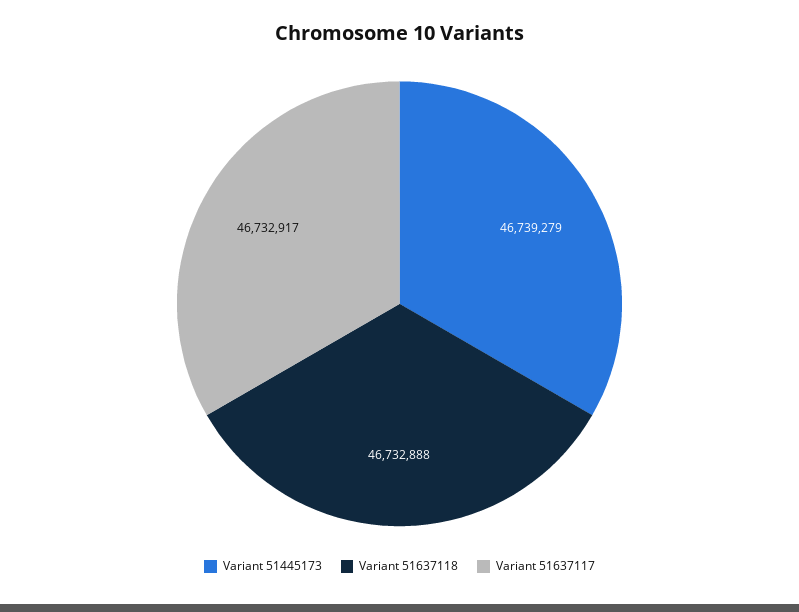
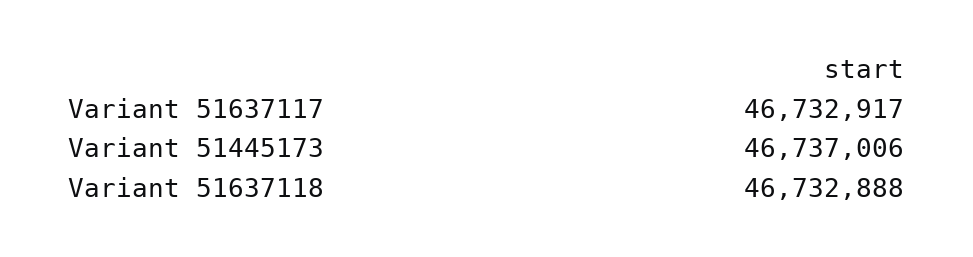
  {
-   "Variant 51445173": 46739279,
+   "Variant 51445173": 46737006,
    "Variant 51637118": 46732888,
    "Variant 51637117": 46732917
  }

